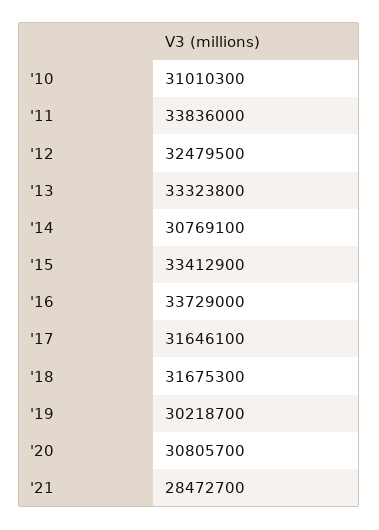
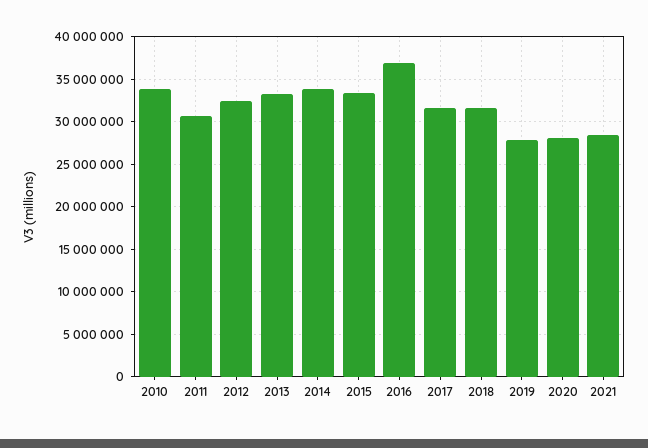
  {
-   "'10": 31010300,
+   "'10": 34000000,
-   "'11": 33836000,
+   "'11": 31000000,
    "'12": 32479500,
    "'13": 33323800,
-   "'14": 30769100,
+   "'14": 34000000,
    "'15": 33412900,
-   "'16": 33729000,
+   "'16": 37000000,
    "'17": 31646100,
    "'18": 31675300,
-   "'19": 30218700,
+   "'19": 28000000,
-   "'20": 30805700,
+   "'20": 28000000,
    "'21": 28472700
  }

